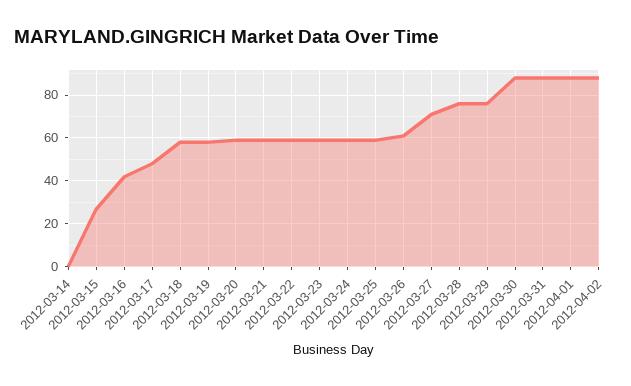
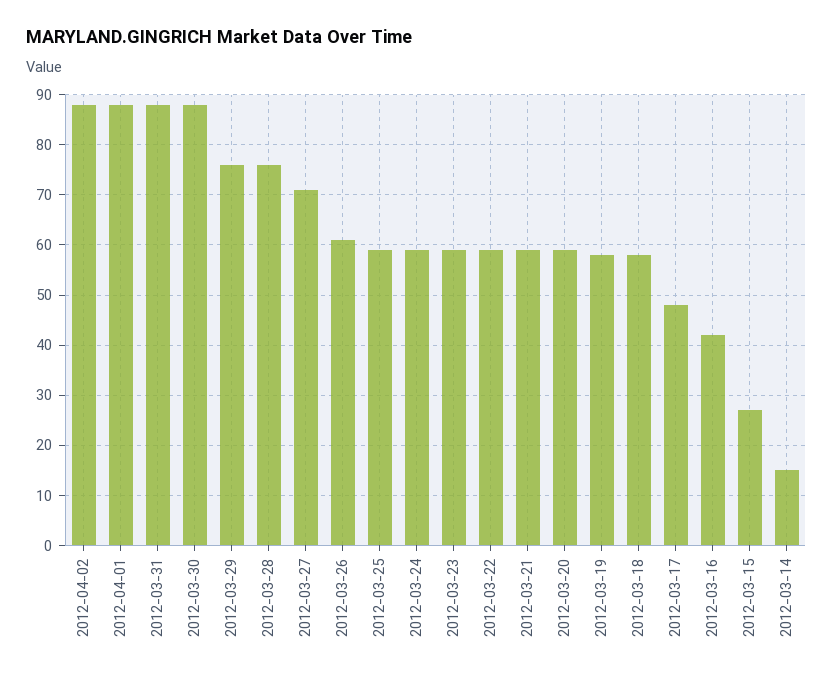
  {
-   "2012-03-14": 0,
+   "2012-03-14": 15,
    "2012-03-15": 25,
    "2012-03-16": 40,
    "2012-03-17": 50,
    "2012-03-18": 60,
    "2012-03-19": 60,
    "2012-03-20": 60,
    "2012-03-21": 60,
    "2012-03-22": 60,
    "2012-03-23": 60,
    "2012-03-24": 60,
    "2012-03-25": 60,
    "2012-03-26": 60,
    "2012-03-27": 70,
    "2012-03-28": 75,
    "2012-03-29": 75,
    "2012-03-30": 90,
    "2012-03-31": 90,
    "2012-04-01": 90,
    "2012-04-02": 90
  }

